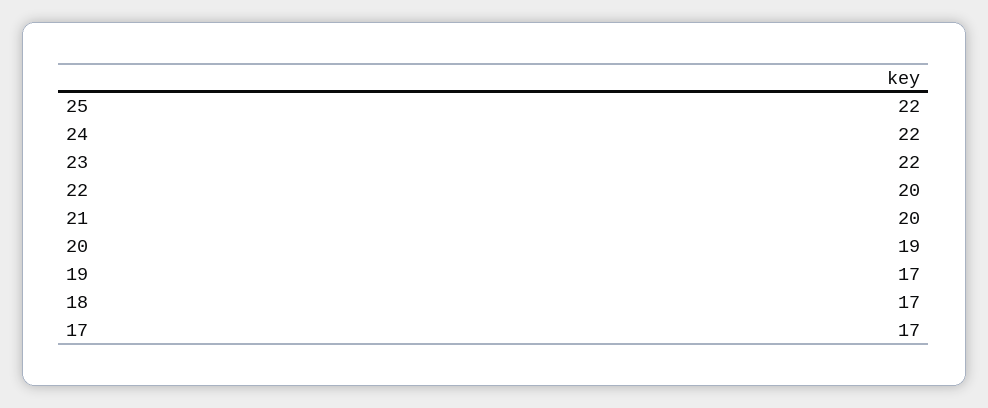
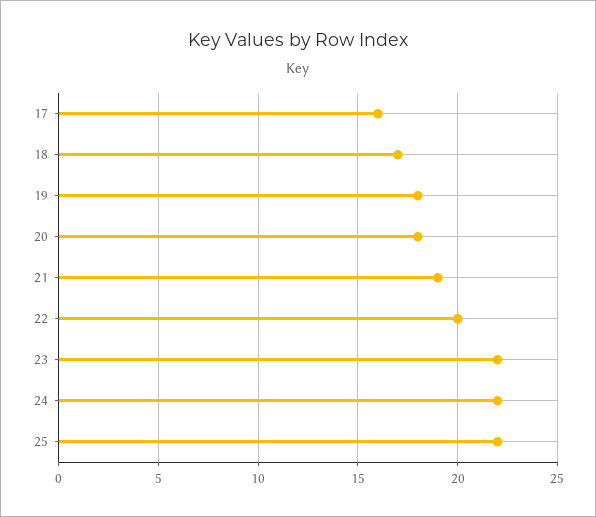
  {
    "25": 22,
    "24": 22,
    "23": 22,
    "22": 20,
-   "21": 20,
+   "21": 19,
-   "20": 19,
+   "20": 18,
-   "19": 17,
+   "19": 18,
    "18": 17,
-   "17": 17
+   "17": 16
  }

